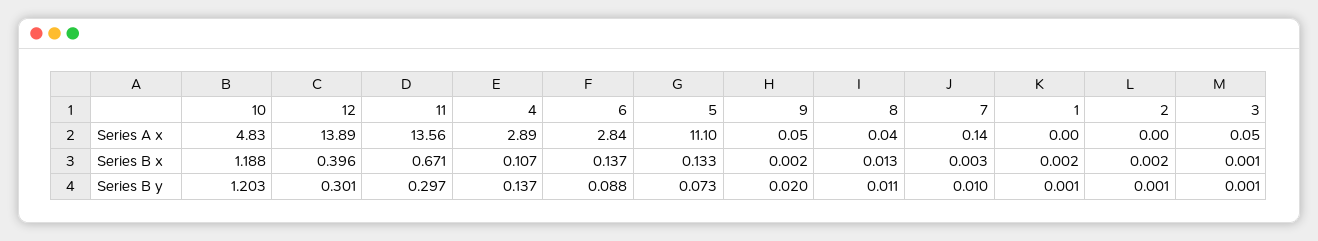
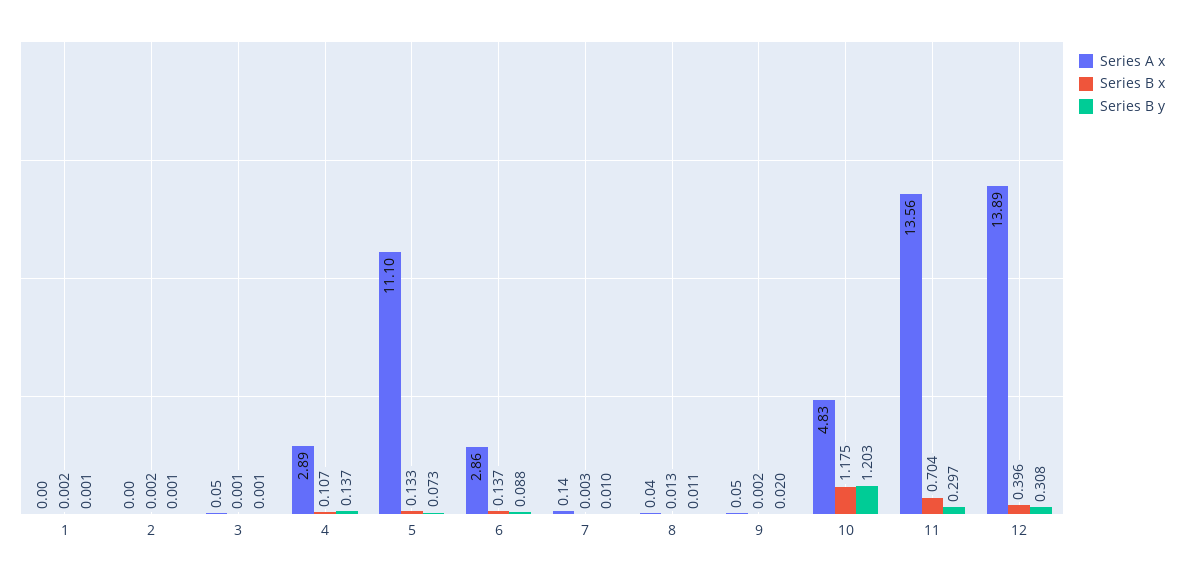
  {
    "Series A x": {
      "10": 4.83,
      "12": 13.89,
      "11": 13.56,
      "4": 2.89,
-     "6": 2.84,
+     "6": 2.86,
      "5": 11.1,
      "9": 0.05,
      "8": 0.04,
      "7": 0.14,
      "1": 0,
      "2": 0,
      "3": 0.05
    },
    "Series B x": {
-     "10": 1.188,
+     "10": 1.175,
      "12": 0.396,
-     "11": 0.671,
+     "11": 0.704,
      "4": 0.107,
      "6": 0.137,
      "5": 0.133,
      "9": 0.002,
      "8": 0.013,
      "7": 0.003,
      "1": 0.002,
      "2": 0.002,
      "3": 0.001
    },
    "Series B y": {
      "10": 1.203,
-     "12": 0.301,
+     "12": 0.308,
      "11": 0.297,
      "4": 0.137,
      "6": 0.088,
      "5": 0.073,
      "9": 0.02,
      "8": 0.011,
      "7": 0.01,
      "1": 0.001,
      "2": 0.001,
      "3": 0.001
    }
  }

